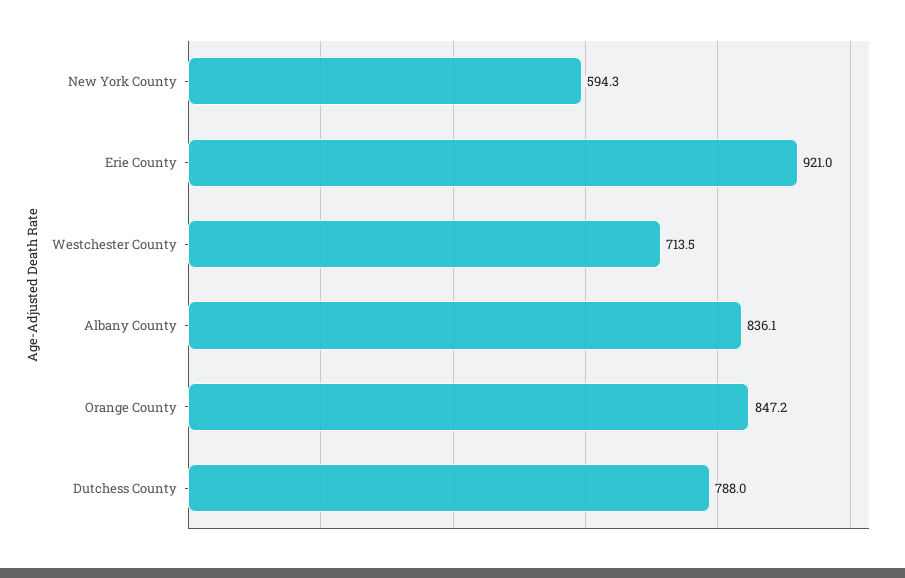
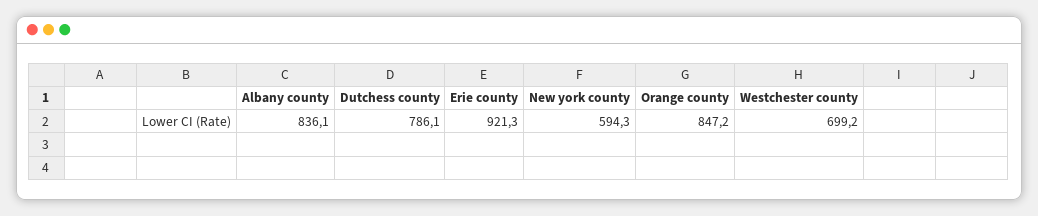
  {
    "New York County": 594.3,
-   "Erie County": 921,
+   "Erie County": 921.3,
-   "Westchester County": 713.5,
+   "Westchester County": 699.2,
    "Albany County": 836.1,
    "Orange County": 847.2,
-   "Dutchess County": 788
+   "Dutchess County": 786.1
  }

